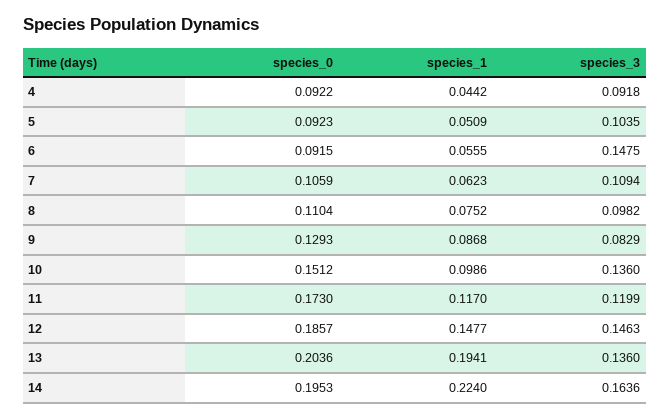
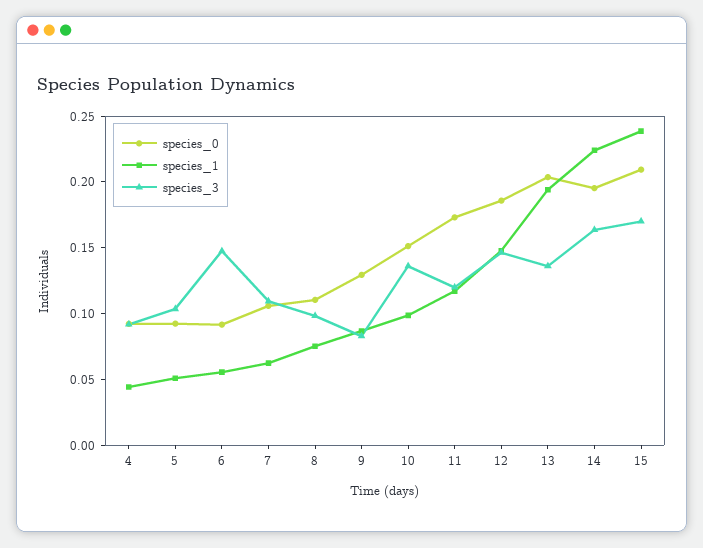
  {
    "species_0": {
      "4": 0.0922,
      "5": 0.0923,
      "6": 0.0915,
      "7": 0.1059,
      "8": 0.1104,
      "9": 0.1293,
      "10": 0.1512,
      "11": 0.173,
      "12": 0.1857,
      "13": 0.2036,
-     "14": 0.1953
+     "14": 0.1953,
+     "15": 0.21
    },
    "species_1": {
      "4": 0.0442,
      "5": 0.0509,
      "6": 0.0555,
      "7": 0.0623,
      "8": 0.0752,
      "9": 0.0868,
      "10": 0.0986,
      "11": 0.117,
      "12": 0.1477,
      "13": 0.1941,
-     "14": 0.224
+     "14": 0.224,
+     "15": 0.24
    },
    "species_3": {
      "4": 0.0918,
      "5": 0.1035,
      "6": 0.1475,
      "7": 0.1094,
      "8": 0.0982,
      "9": 0.0829,
      "10": 0.136,
      "11": 0.1199,
      "12": 0.1463,
      "13": 0.136,
-     "14": 0.1636
+     "14": 0.1636,
+     "15": 0.17
    }
  }

